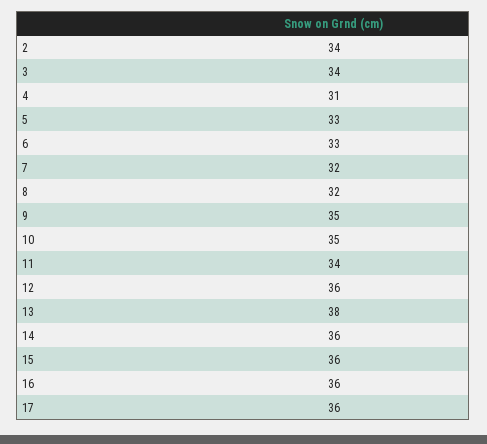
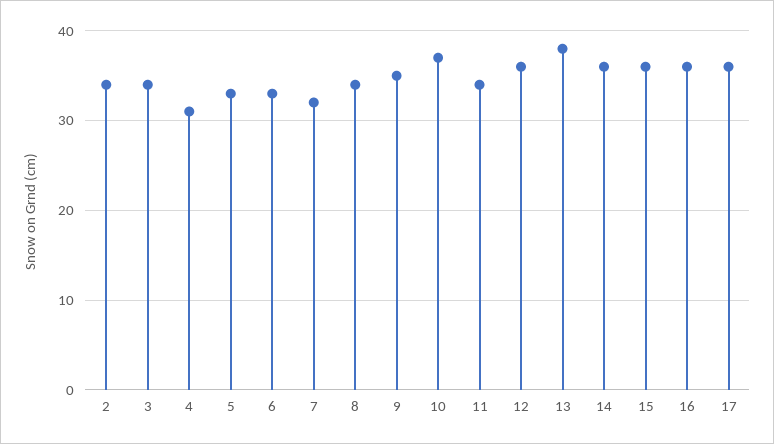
  {
    "2": 34,
    "3": 34,
    "4": 31,
    "5": 33,
    "6": 33,
    "7": 32,
-   "8": 32,
+   "8": 34,
    "9": 35,
-   "10": 35,
+   "10": 37,
    "11": 34,
    "12": 36,
    "13": 38,
    "14": 36,
    "15": 36,
    "16": 36,
    "17": 36
  }

